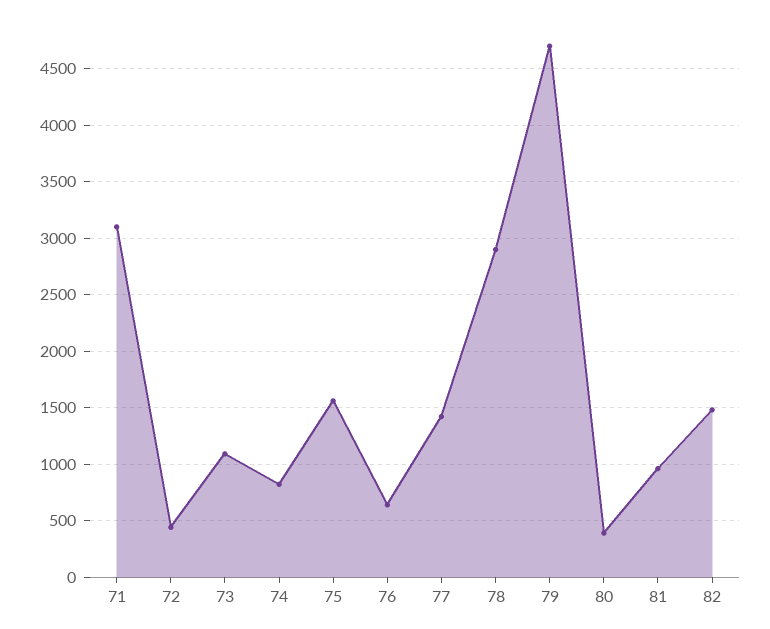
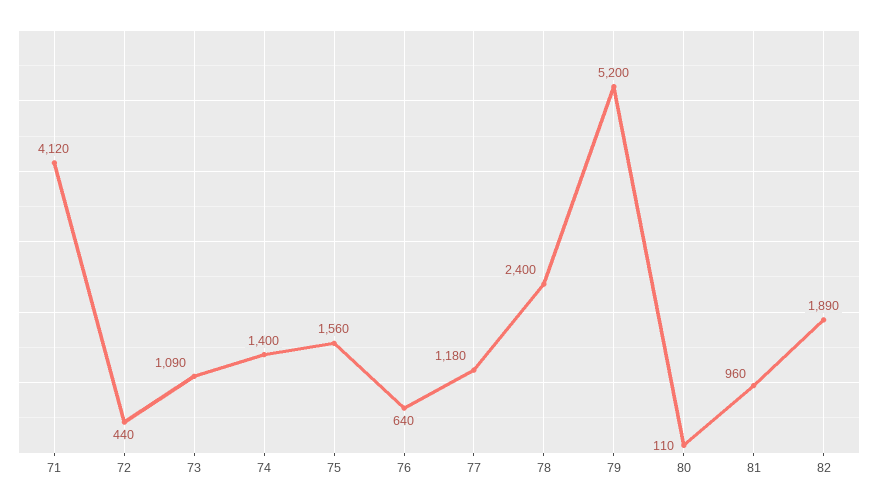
  {
-   "71": 3100,
+   "71": 4120,
    "72": 440,
    "73": 1090,
-   "74": 800,
+   "74": 1400,
    "75": 1560,
    "76": 640,
-   "77": 1400,
+   "77": 1180,
-   "78": 2900,
+   "78": 2400,
-   "79": 4700,
+   "79": 5200,
-   "80": 400,
+   "80": 110,
    "81": 960,
-   "82": 1500
+   "82": 1890
  }

